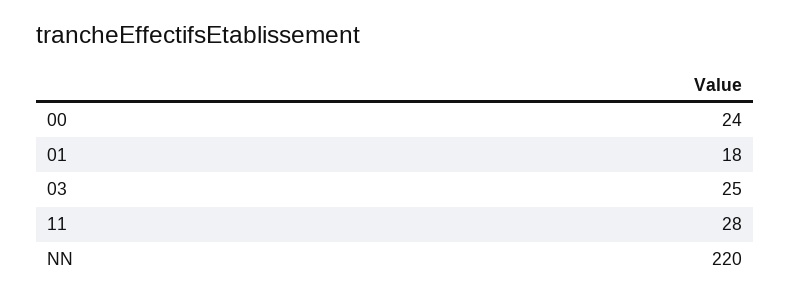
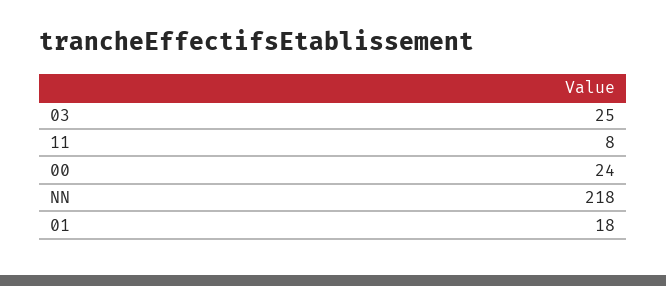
  {
    "00": 24,
    "01": 18,
    "03": 25,
-   "11": 28,
+   "11": 8,
-   "NN": 220
+   "NN": 218
  }

